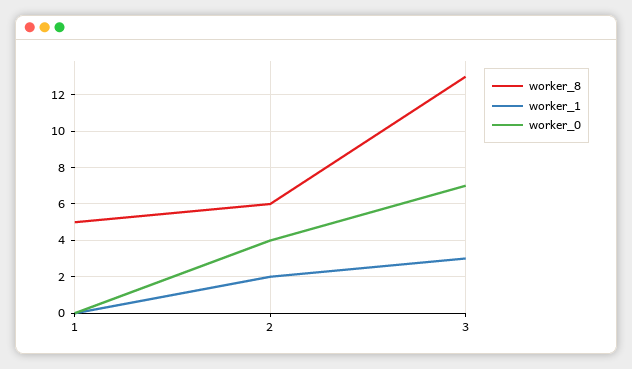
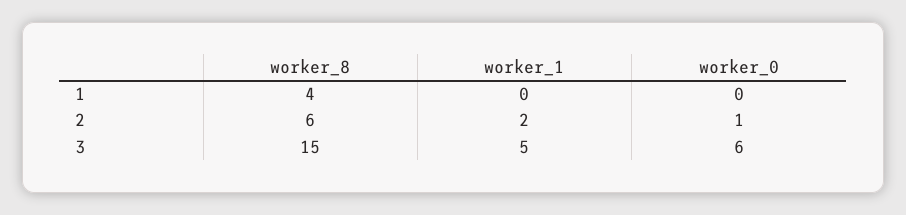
  {
    "worker_8": {
-     "1": 5,
+     "1": 4,
      "2": 6,
-     "3": 13
+     "3": 15
    },
    "worker_1": {
      "1": 0,
      "2": 2,
-     "3": 3
+     "3": 5
    },
    "worker_0": {
      "1": 0,
-     "2": 4,
+     "2": 1,
-     "3": 7
+     "3": 6
    }
  }

